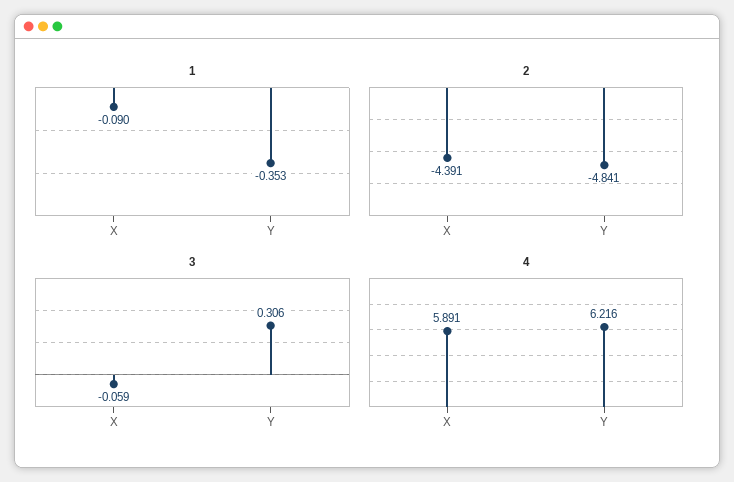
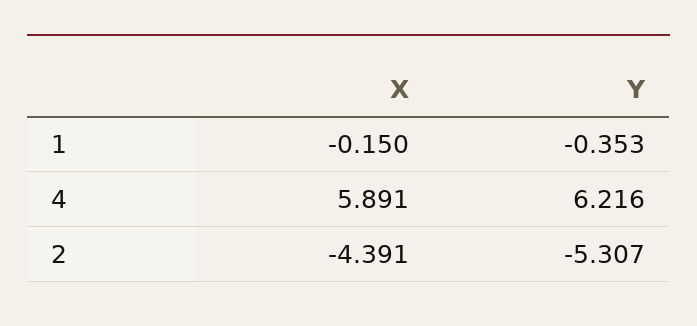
  {
    "1": {
-     "X": -0.09,
+     "X": -0.15,
      "Y": -0.353
    },
    "2": {
      "X": -4.391,
-     "Y": -4.841
+     "Y": -5.307
    },
-   "3": {
-     "X": -0.059,
-     "Y": 0.306
-   },
    "4": {
      "X": 5.891,
      "Y": 6.216
    }
  }

